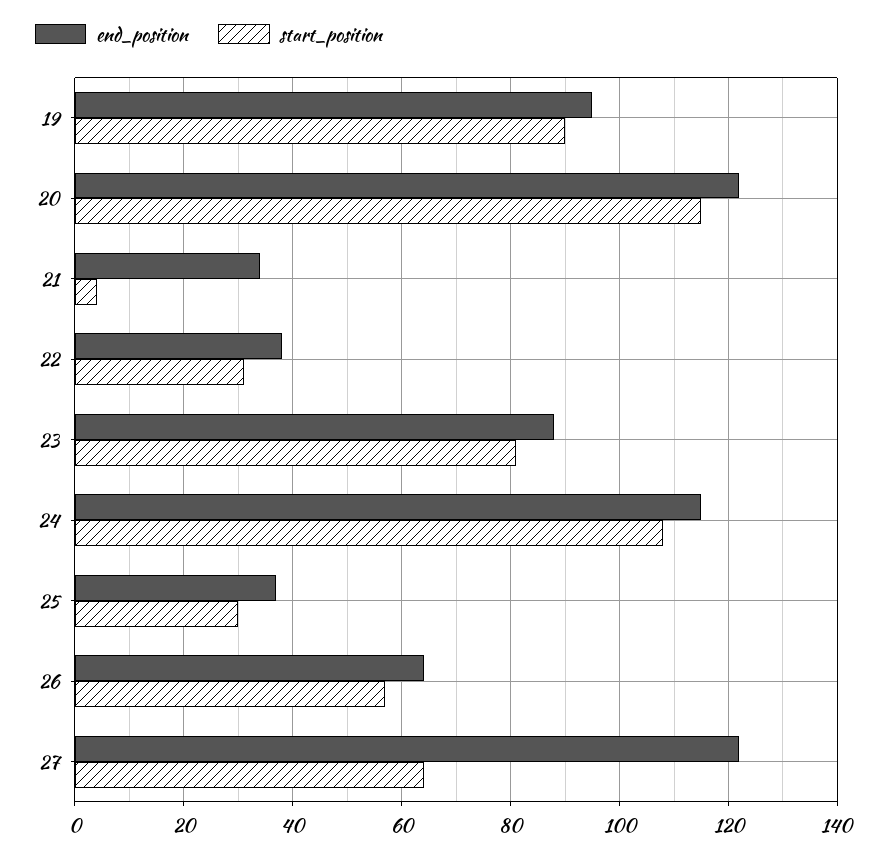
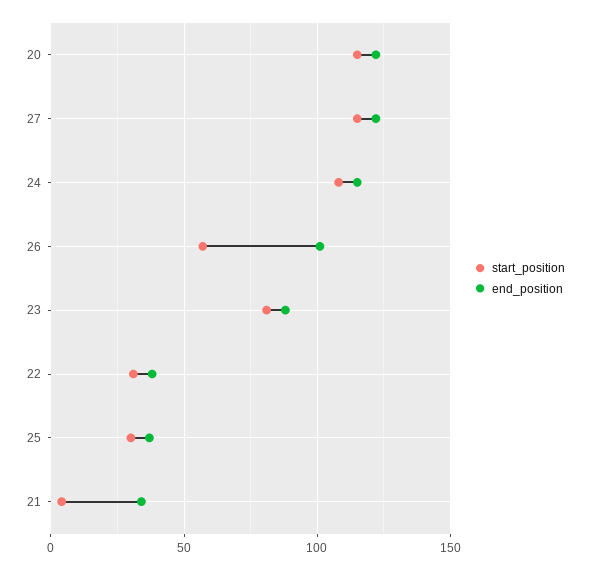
  {
    "end_position": {
-     "19": 95,
      "20": 120,
      "21": 35,
      "22": 40,
      "23": 90,
      "24": 115,
      "25": 35,
-     "26": 65,
+     "26": 100,
      "27": 120
    },
    "start_position": {
-     "19": 90,
      "20": 115,
      "21": 5,
      "22": 30,
      "23": 80,
      "24": 110,
      "25": 30,
      "26": 55,
-     "27": 65
+     "27": 115
    }
  }

